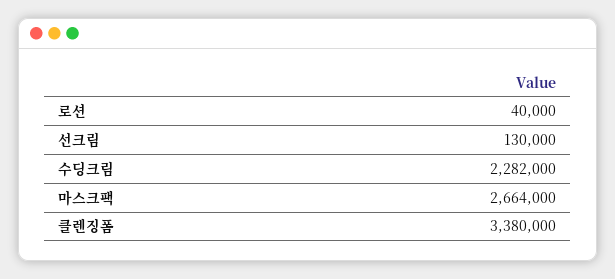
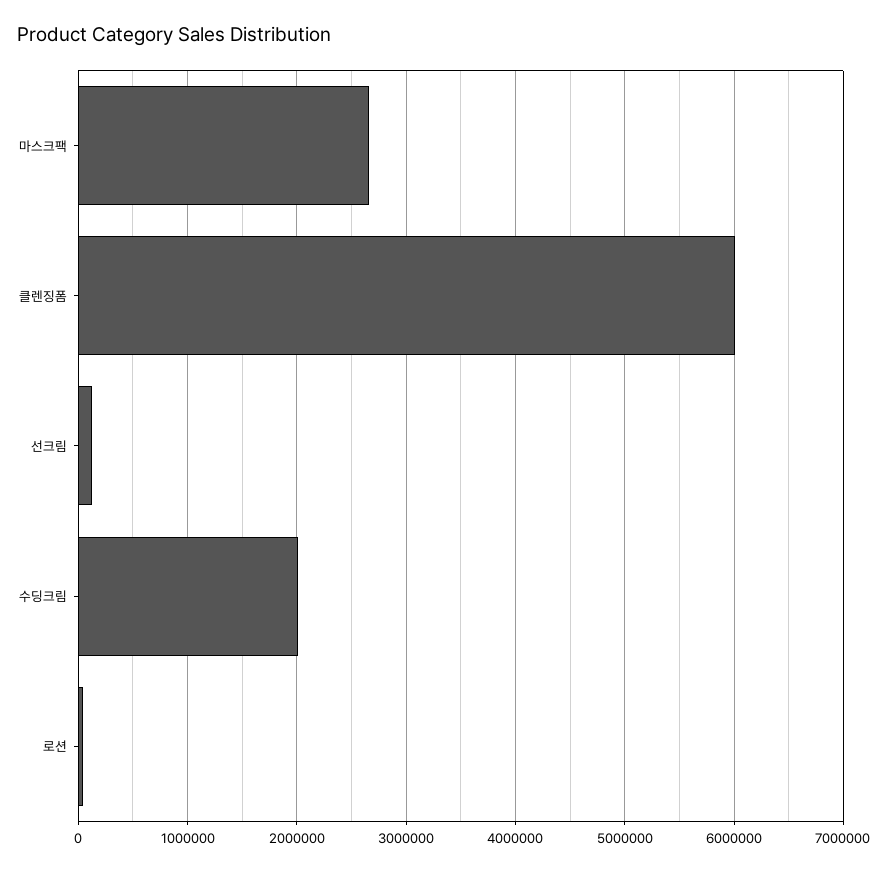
  {
    "로션": 40000,
    "선크림": 130000,
-   "수딩크림": 2282000,
+   "수딩크림": 2000000,
    "마스크팩": 2664000,
-   "클렌징폼": 3380000
+   "클렌징폼": 6000000
  }

